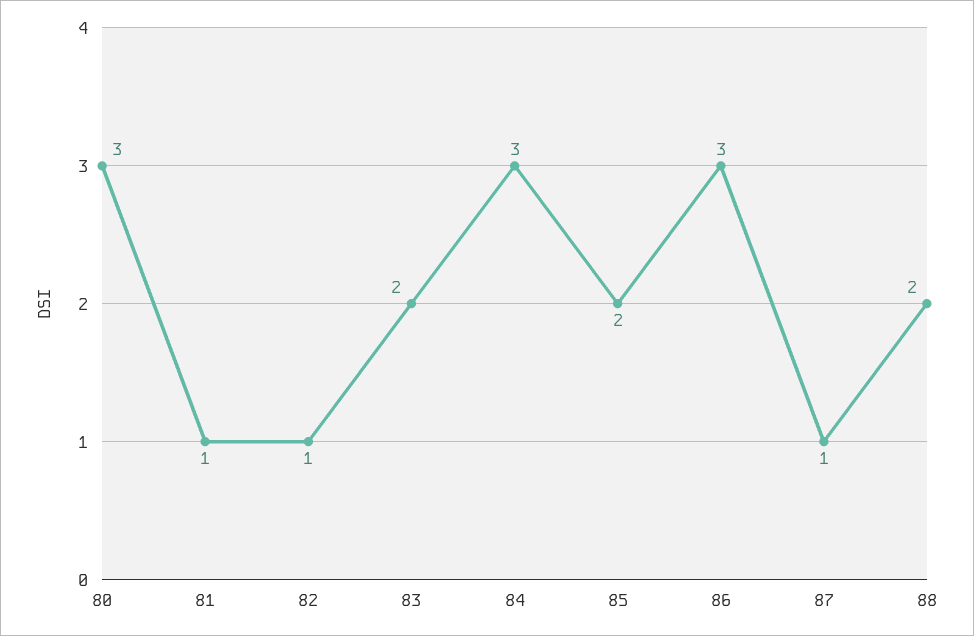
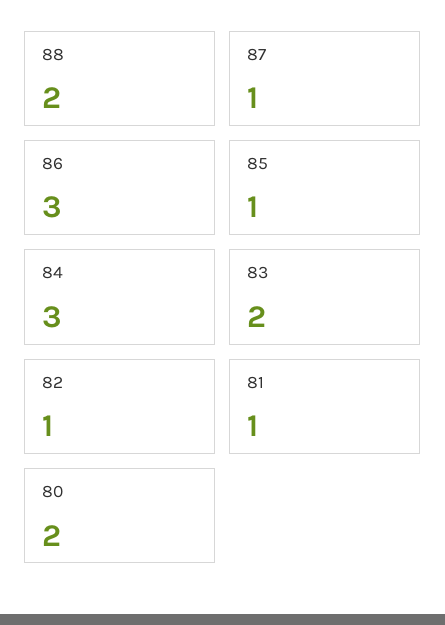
  {
-   "80": 3,
+   "80": 2,
    "81": 1,
    "82": 1,
    "83": 2,
    "84": 3,
-   "85": 2,
+   "85": 1,
    "86": 3,
    "87": 1,
    "88": 2
  }

